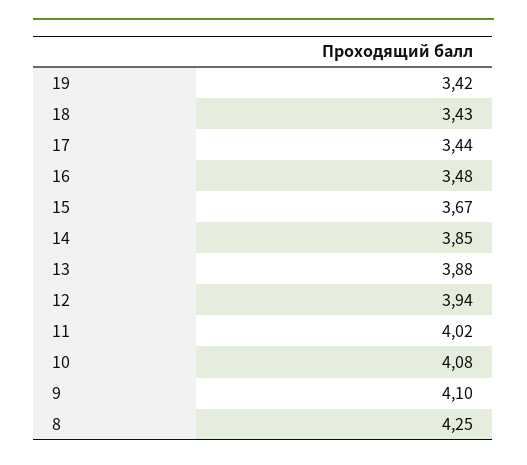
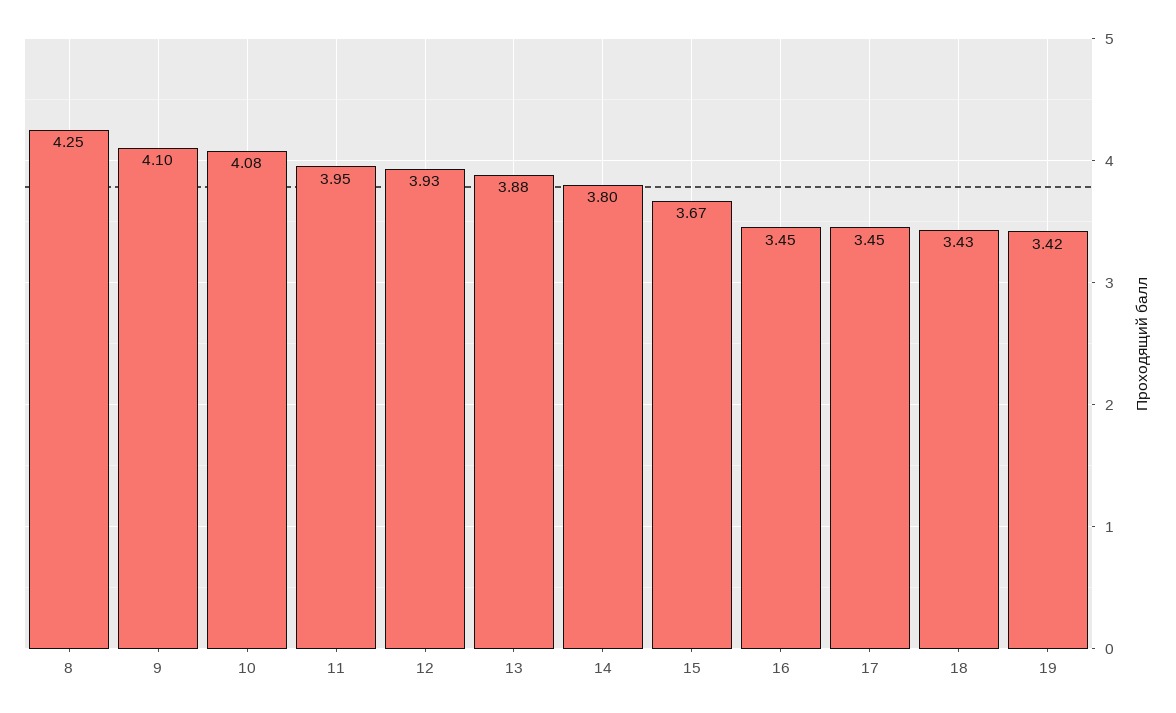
  {
    "19": 3.42,
    "18": 3.43,
-   "17": 3.44,
+   "17": 3.45,
-   "16": 3.48,
+   "16": 3.45,
    "15": 3.67,
-   "14": 3.85,
+   "14": 3.8,
    "13": 3.88,
-   "12": 3.94,
+   "12": 3.93,
-   "11": 4.02,
+   "11": 3.95,
    "10": 4.08,
    "9": 4.1,
    "8": 4.25
  }

